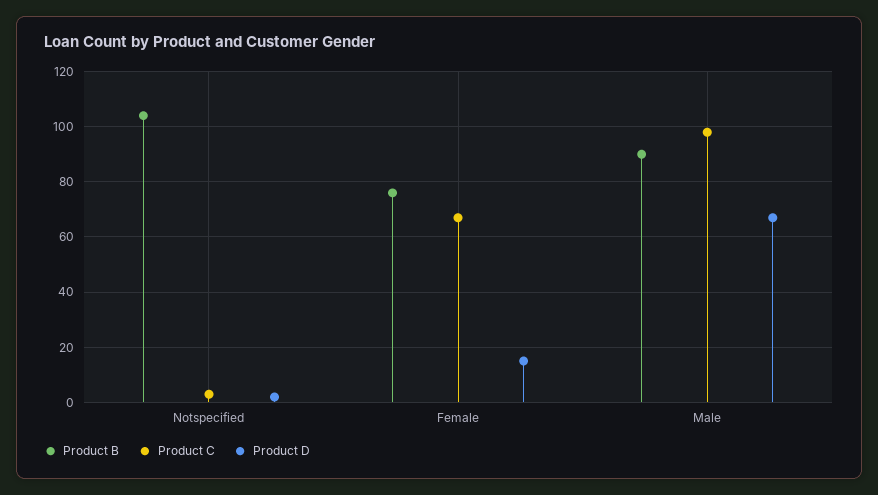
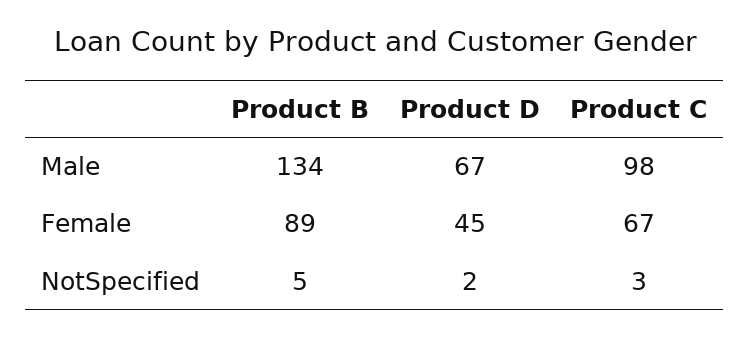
  {
    "Product B": {
-     "Notspecified": 105,
+     "Notspecified": 5,
-     "Female": 75,
+     "Female": 89,
-     "Male": 90
+     "Male": 134
    },
    "Product C": {
      "Notspecified": 3,
      "Female": 67,
      "Male": 98
    },
    "Product D": {
      "Notspecified": 2,
-     "Female": 15,
+     "Female": 45,
      "Male": 67
    }
  }

